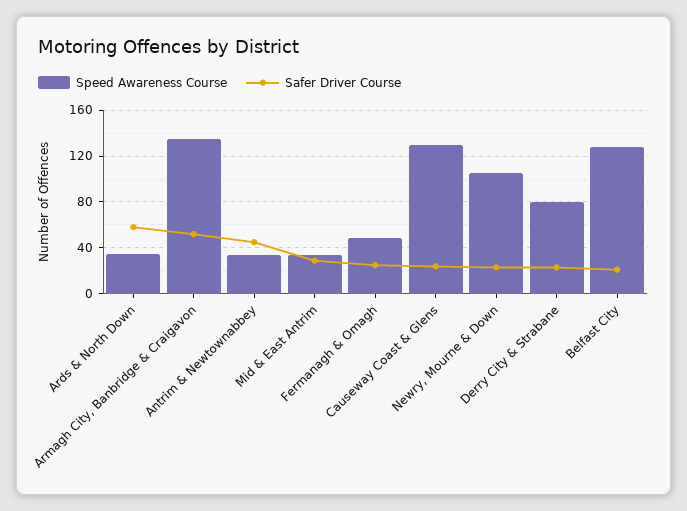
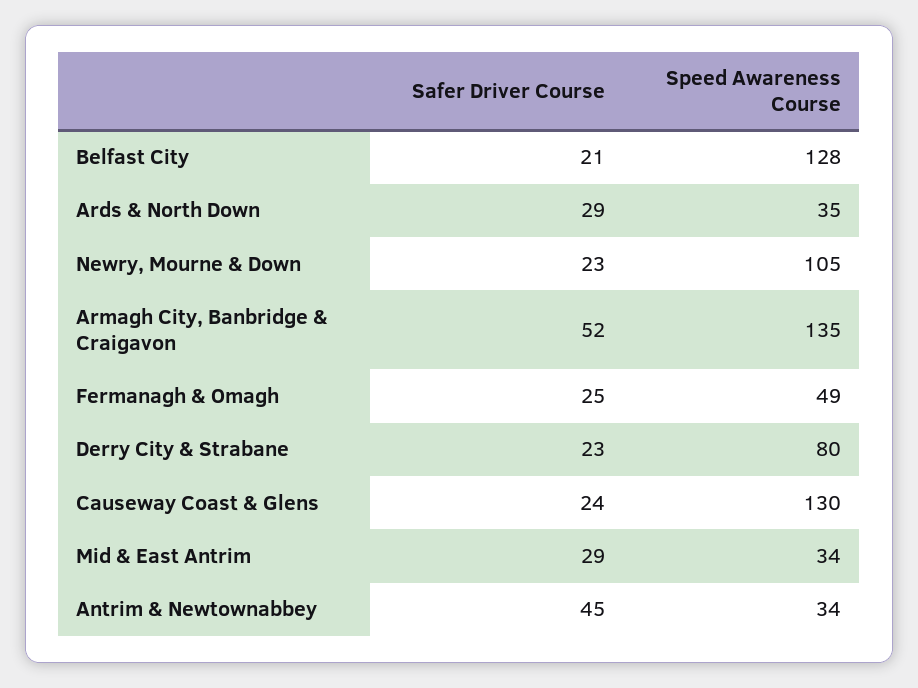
  {
    "Speed Awareness Course": {
      "Ards & North Down": 35,
      "Armagh City, Banbridge & Craigavon": 135,
      "Antrim & Newtownabbey": 34,
      "Mid & East Antrim": 34,
      "Fermanagh & Omagh": 49,
      "Causeway Coast & Glens": 130,
      "Newry, Mourne & Down": 105,
      "Derry City & Strabane": 80,
      "Belfast City": 128
    },
    "Safer Driver Course": {
-     "Ards & North Down": 60,
+     "Ards & North Down": 29,
      "Armagh City, Banbridge & Craigavon": 52,
      "Antrim & Newtownabbey": 45,
      "Mid & East Antrim": 29,
      "Fermanagh & Omagh": 25,
      "Causeway Coast & Glens": 24,
      "Newry, Mourne & Down": 23,
      "Derry City & Strabane": 23,
      "Belfast City": 21
    }
  }

